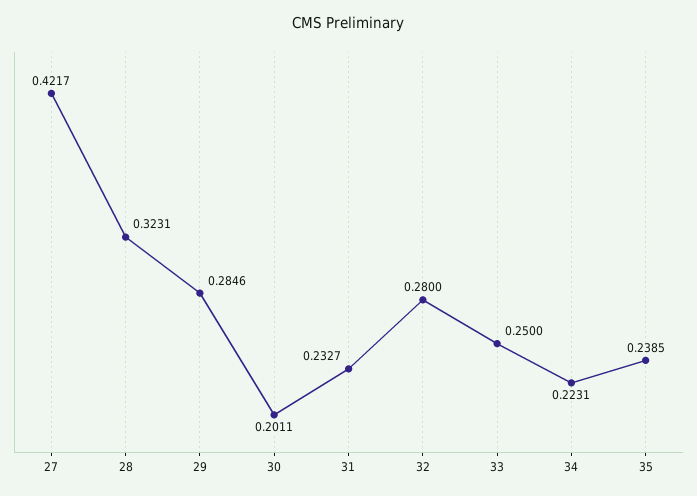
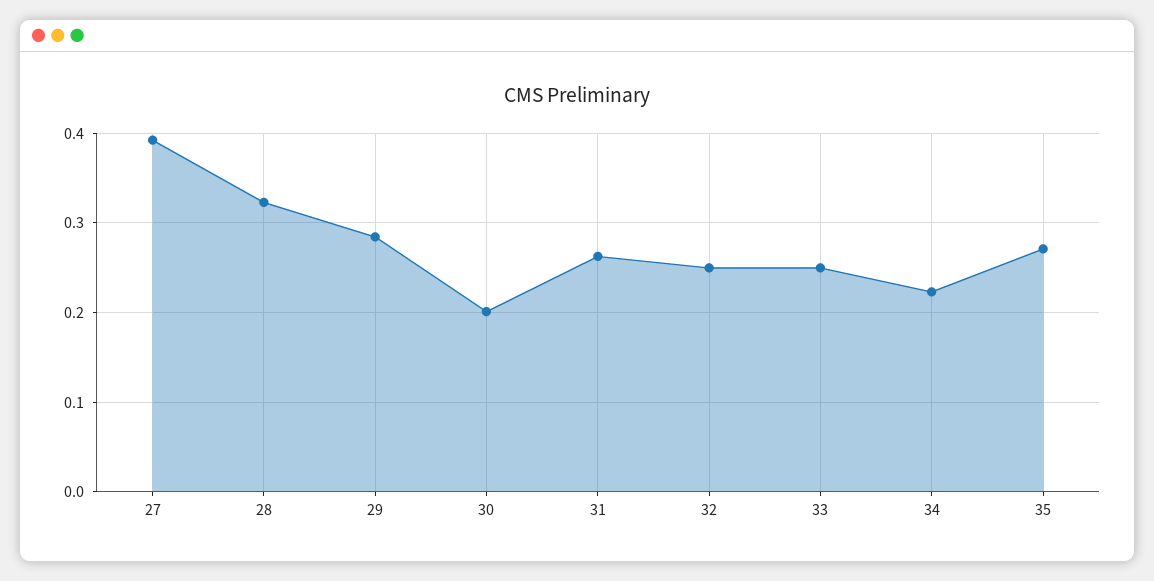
  {
-   "27": 0.4217,
+   "27": 0.39,
    "28": 0.3231,
    "29": 0.2846,
    "30": 0.2011,
-   "31": 0.2327,
+   "31": 0.26,
-   "32": 0.28,
+   "32": 0.25,
    "33": 0.25,
    "34": 0.2231,
-   "35": 0.2385
+   "35": 0.27
  }

